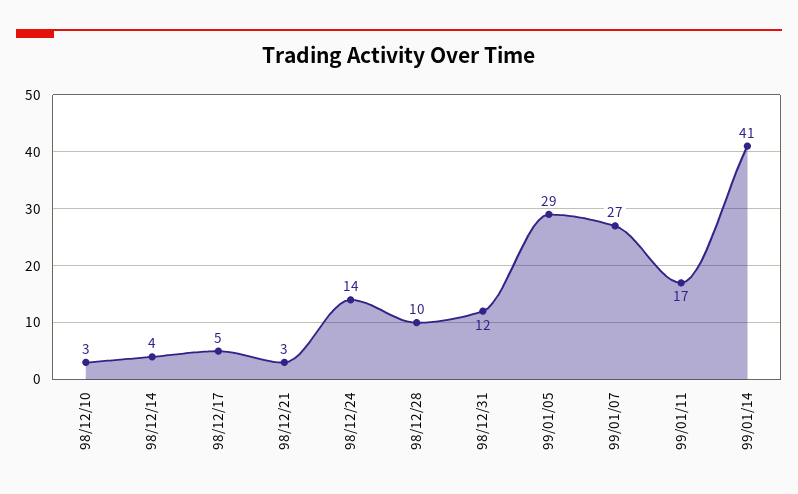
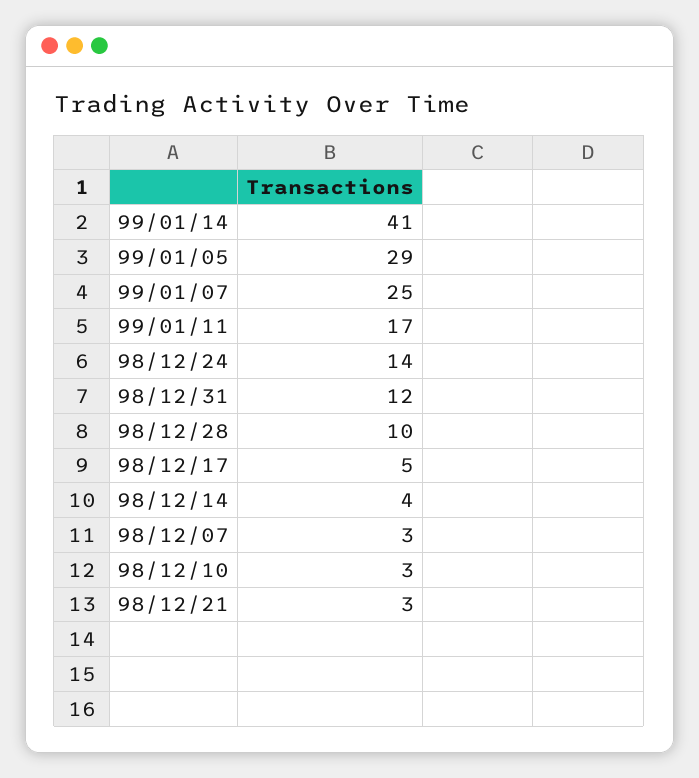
  {
    "98/12/10": 3,
    "98/12/14": 4,
    "98/12/17": 5,
    "98/12/21": 3,
    "98/12/24": 14,
    "98/12/28": 10,
    "98/12/31": 12,
    "99/01/05": 29,
-   "99/01/07": 27,
+   "99/01/07": 25,
    "99/01/11": 17,
-   "99/01/14": 41
+   "99/01/14": 41,
+   "98/12/07": 3
  }

